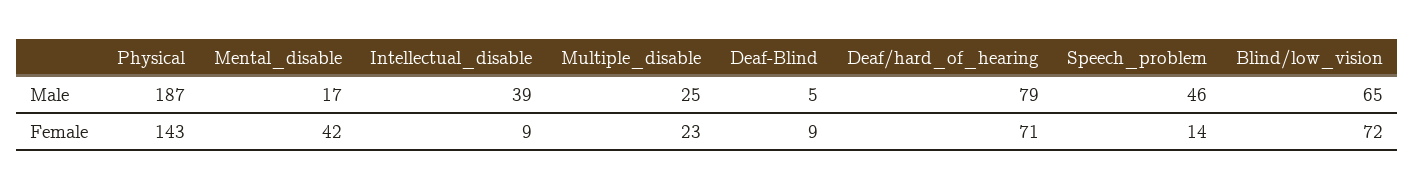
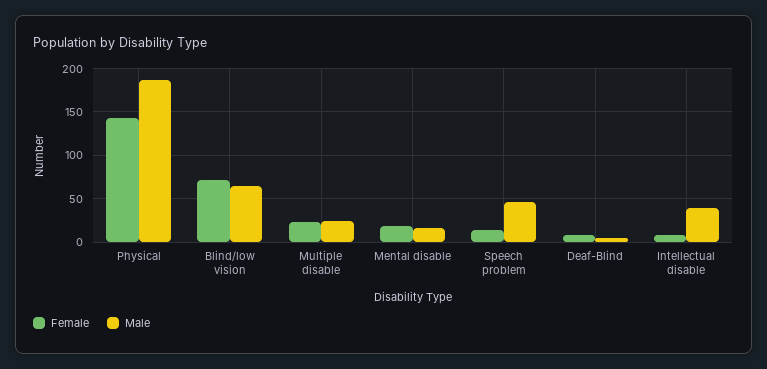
  {
    "Male": {
      "Physical": 187,
      "Mental_disable": 17,
      "Intellectual_disable": 39,
      "Multiple_disable": 25,
      "Deaf-Blind": 5,
-     "Deaf/hard_of_hearing": 79,
      "Speech_problem": 46,
      "Blind/low_vision": 65
    },
    "Female": {
      "Physical": 143,
-     "Mental_disable": 42,
+     "Mental_disable": 20,
      "Intellectual_disable": 9,
      "Multiple_disable": 23,
      "Deaf-Blind": 9,
-     "Deaf/hard_of_hearing": 71,
      "Speech_problem": 14,
      "Blind/low_vision": 72
    }
  }

